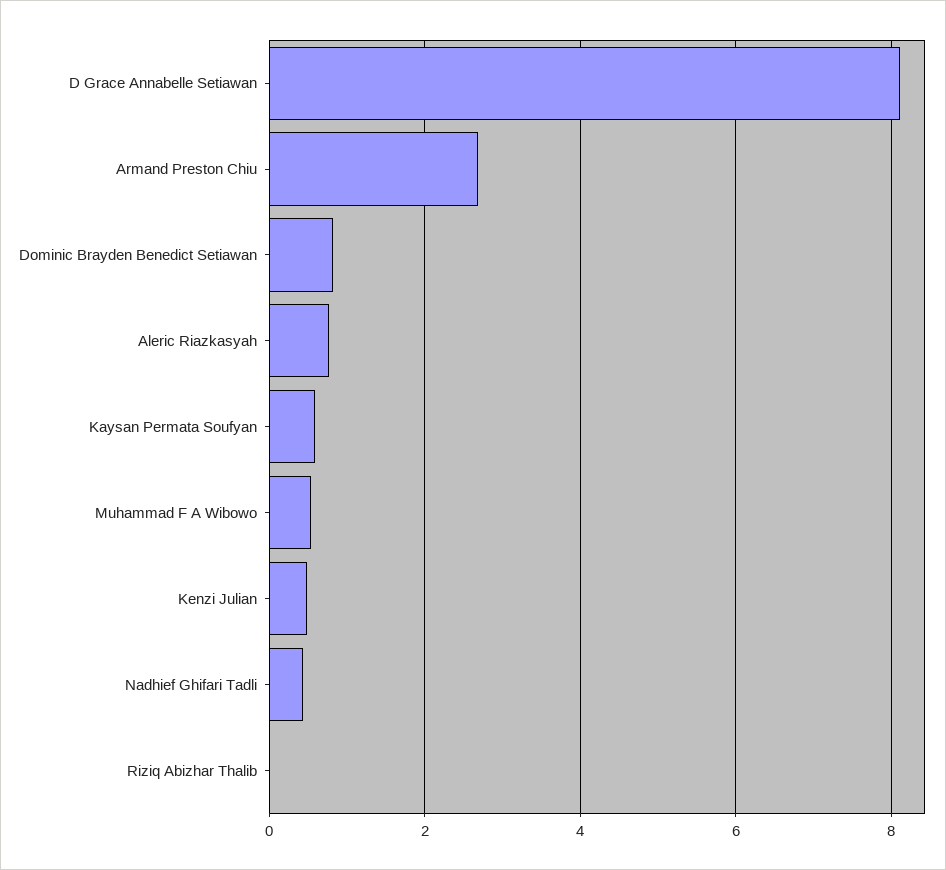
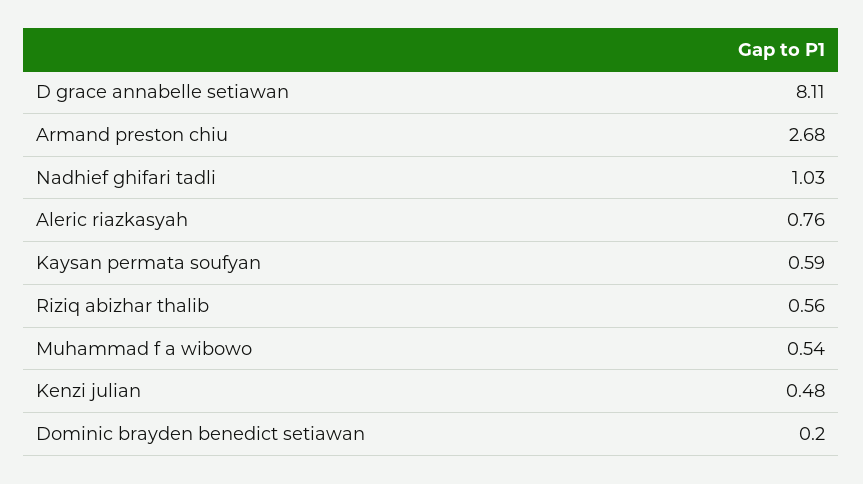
  {
    "D Grace Annabelle Setiawan": 8.11,
    "Armand Preston Chiu": 2.68,
-   "Dominic Brayden Benedict Setiawan": 0.8,
+   "Dominic Brayden Benedict Setiawan": 0.2,
    "Aleric Riazkasyah": 0.76,
    "Kaysan Permata Soufyan": 0.59,
    "Muhammad F A Wibowo": 0.54,
    "Kenzi Julian": 0.48,
-   "Nadhief Ghifari Tadli": 0.4,
+   "Nadhief Ghifari Tadli": 1.03,
-   "Riziq Abizhar Thalib": 0
+   "Riziq Abizhar Thalib": 0.56
  }

